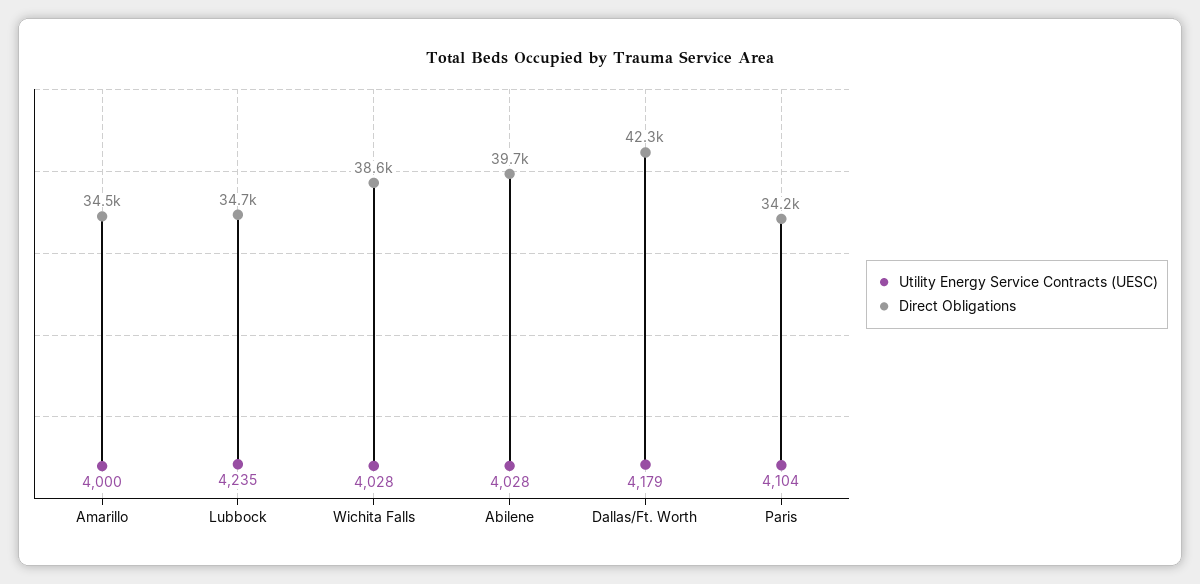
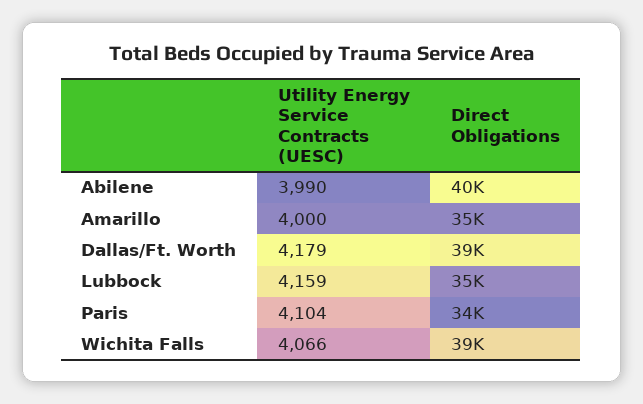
  {
    "Utility Energy Service Contracts (UESC)": {
      "Amarillo": 4000,
-     "Lubbock": 4235,
+     "Lubbock": 4159,
-     "Wichita Falls": 4028,
+     "Wichita Falls": 4066,
-     "Abilene": 4028,
+     "Abilene": 3990,
      "Dallas/Ft. Worth": 4179,
      "Paris": 4104
    },
    "Direct Obligations": {
      "Amarillo": 34500,
      "Lubbock": 34700,
      "Wichita Falls": 38600,
      "Abilene": 39700,
-     "Dallas/Ft. Worth": 42300,
+     "Dallas/Ft. Worth": 39000,
      "Paris": 34200
    }
  }

